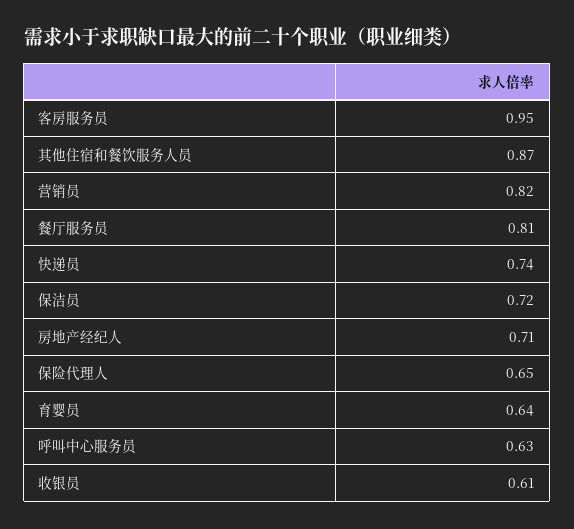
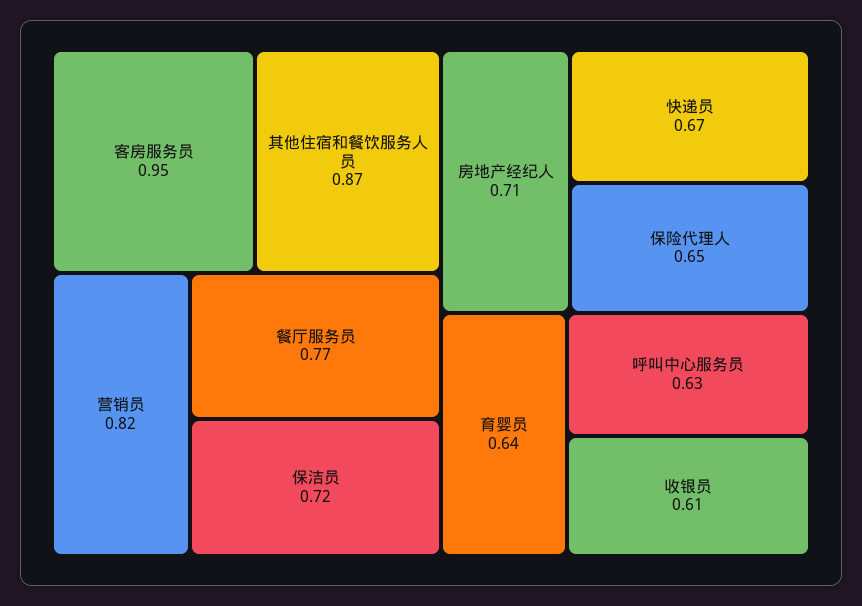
  {
    "客房服务员": 0.95,
    "其他住宿和餐饮服务人员": 0.87,
    "营销员": 0.82,
-   "餐厅服务员": 0.81,
+   "餐厅服务员": 0.77,
-   "快递员": 0.74,
+   "快递员": 0.67,
    "保洁员": 0.72,
    "房地产经纪人": 0.71,
    "保险代理人": 0.65,
    "育婴员": 0.64,
    "呼叫中心服务员": 0.63,
    "收银员": 0.61
  }

